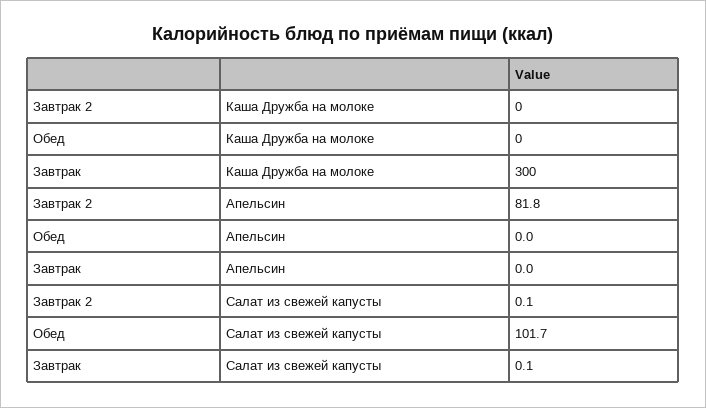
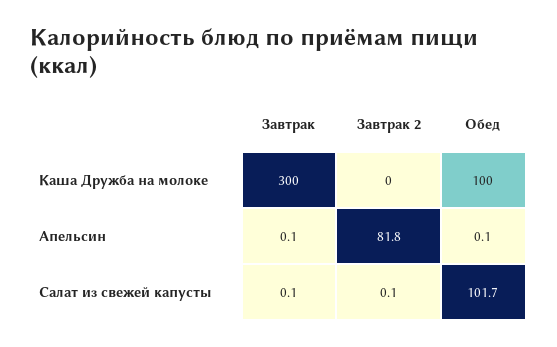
  {
    "Завтрак 2": {
      "Каша Дружба на молоке": 0,
      "Апельсин": 81.8,
      "Салат из свежей капусты": 0.1
    },
    "Обед": {
-     "Каша Дружба на молоке": 0,
+     "Каша Дружба на молоке": 100,
-     "Апельсин": 0,
+     "Апельсин": 0.1,
      "Салат из свежей капусты": 101.7
    },
    "Завтрак": {
      "Каша Дружба на молоке": 300,
-     "Апельсин": 0,
+     "Апельсин": 0.1,
      "Салат из свежей капусты": 0.1
    }
  }

